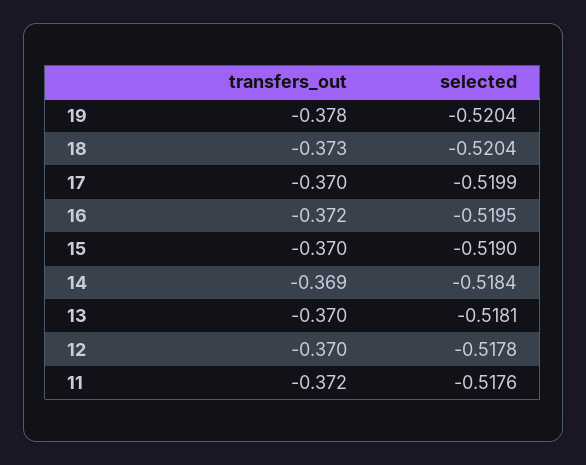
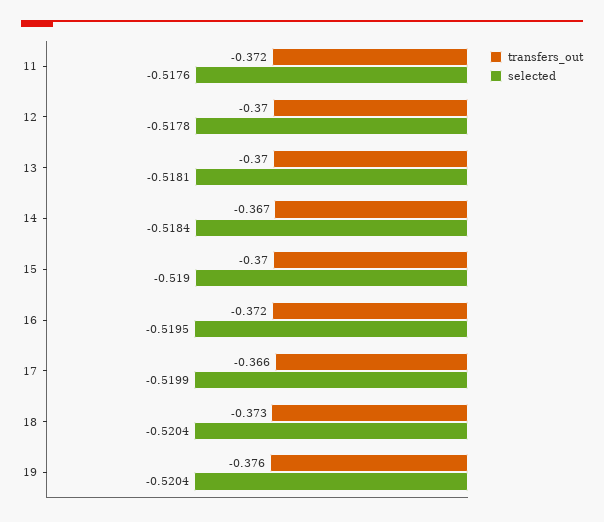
  {
    "transfers_out": {
-     "19": -0.378,
+     "19": -0.376,
      "18": -0.373,
-     "17": -0.37,
+     "17": -0.366,
      "16": -0.372,
      "15": -0.37,
-     "14": -0.369,
+     "14": -0.367,
      "13": -0.37,
      "12": -0.37,
      "11": -0.372
    },
    "selected": {
      "19": -0.5204,
      "18": -0.5204,
      "17": -0.5199,
      "16": -0.5195,
      "15": -0.519,
      "14": -0.5184,
      "13": -0.5181,
      "12": -0.5178,
      "11": -0.5176
    }
  }

